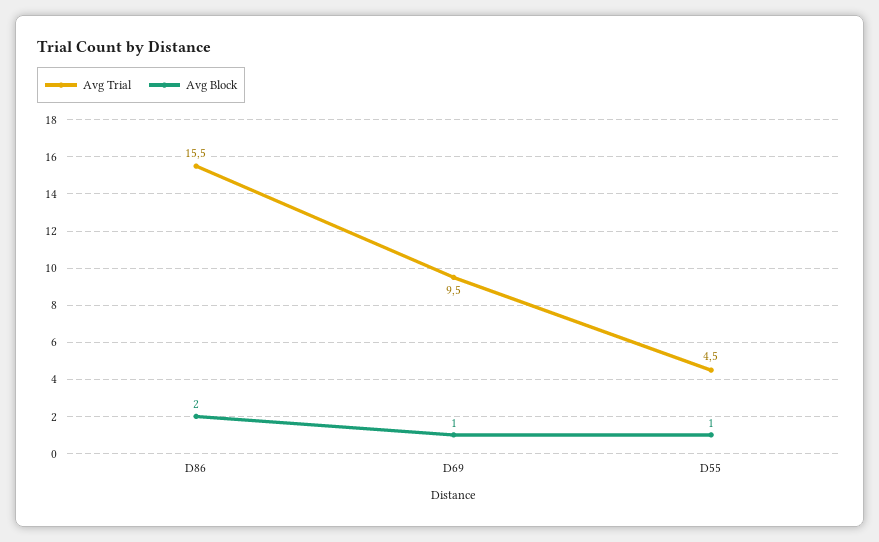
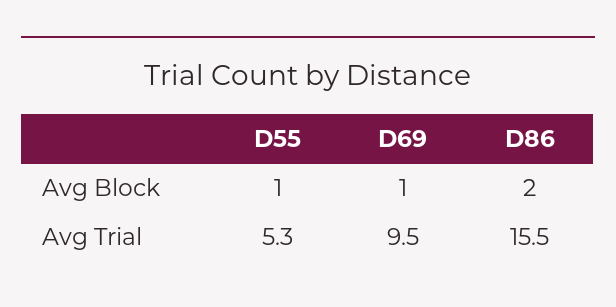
  {
    "Avg Trial": {
      "D86": 15.5,
      "D69": 9.5,
-     "D55": 4.5
+     "D55": 5.3
    },
    "Avg Block": {
      "D86": 2,
      "D69": 1,
      "D55": 1
    }
  }

